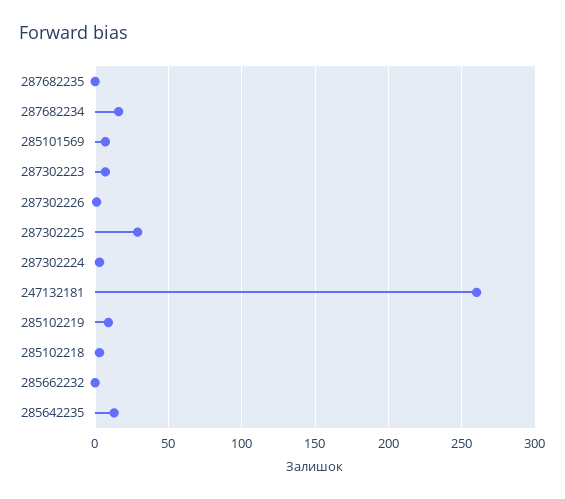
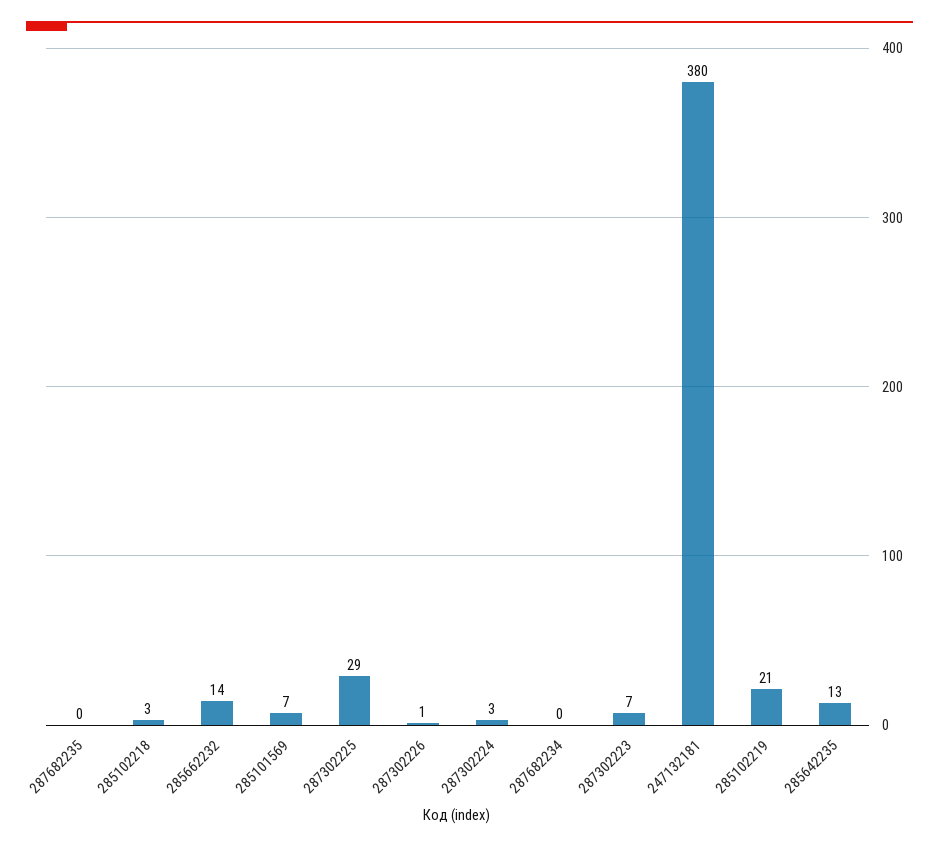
  {
    "287682235": 0,
-   "287682234": 15,
+   "287682234": 0,
    "285101569": 7,
    "287302223": 7,
    "287302226": 1,
    "287302225": 29,
    "287302224": 3,
-   "247132181": 260,
+   "247132181": 380,
-   "285102219": 10,
+   "285102219": 21,
    "285102218": 3,
-   "285662232": 0,
+   "285662232": 14,
    "285642235": 13
  }

